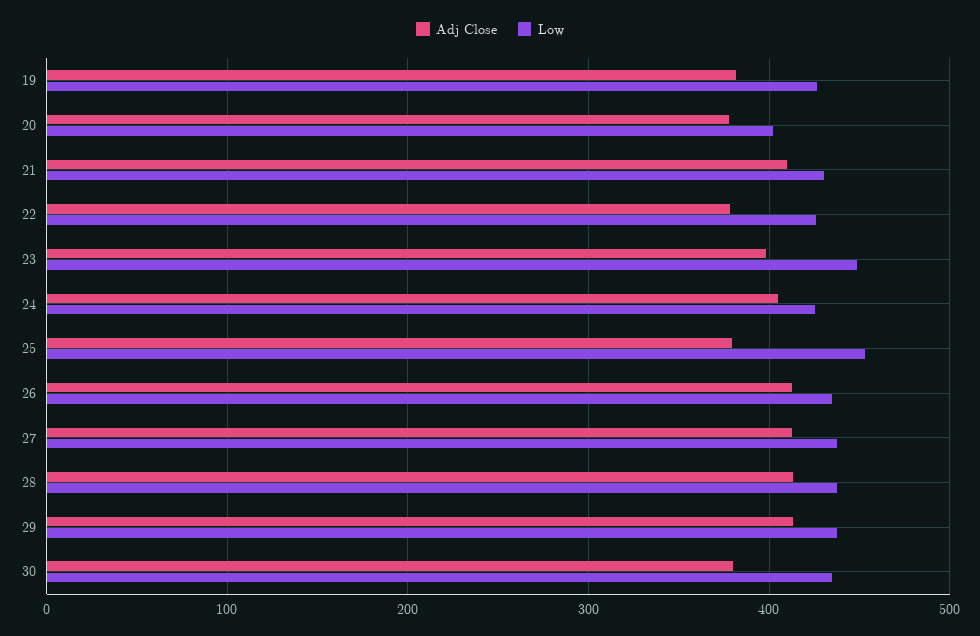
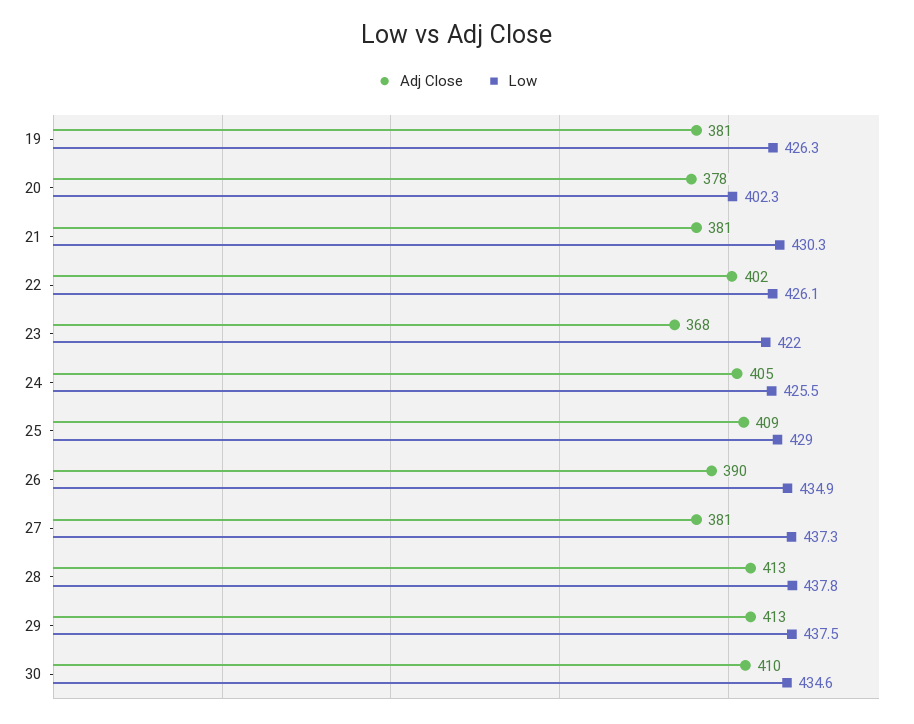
  {
    "Adj Close": {
      "19": 381,
      "20": 378,
-     "21": 410,
+     "21": 381,
-     "22": 380,
+     "22": 402,
-     "23": 400,
+     "23": 368,
      "24": 405,
-     "25": 380,
+     "25": 409,
-     "26": 410,
+     "26": 390,
-     "27": 410,
+     "27": 381,
      "28": 413,
      "29": 413,
-     "30": 380
+     "30": 410
    },
    "Low": {
      "19": 426.3,
      "20": 402.3,
      "21": 430.3,
      "22": 426.1,
-     "23": 450,
+     "23": 422,
      "24": 425.5,
-     "25": 450,
+     "25": 429,
      "26": 434.9,
      "27": 437.3,
      "28": 437.8,
      "29": 437.5,
      "30": 434.6
    }
  }

